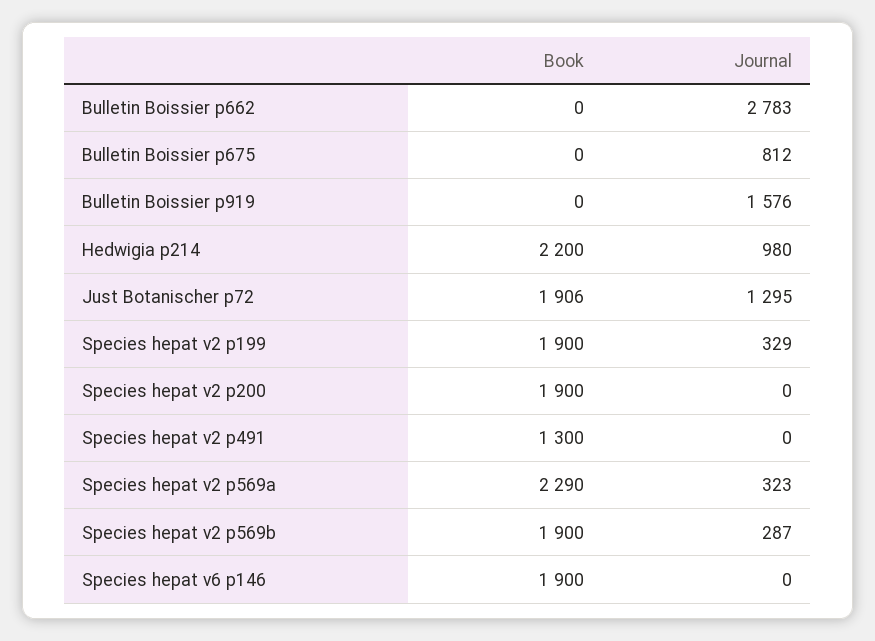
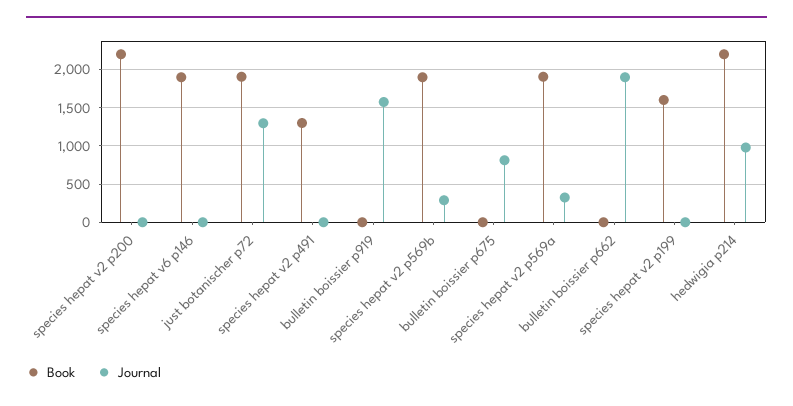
  {
    "Book": {
      "Bulletin Boissier p662": 0,
      "Bulletin Boissier p675": 0,
      "Bulletin Boissier p919": 0,
      "Hedwigia p214": 2200,
      "Just Botanischer p72": 1906,
-     "Species hepat v2 p199": 1900,
+     "Species hepat v2 p199": 1600,
-     "Species hepat v2 p200": 1900,
+     "Species hepat v2 p200": 2200,
      "Species hepat v2 p491": 1300,
-     "Species hepat v2 p569a": 2290,
+     "Species hepat v2 p569a": 1900,
      "Species hepat v2 p569b": 1900,
      "Species hepat v6 p146": 1900
    },
    "Journal": {
-     "Bulletin Boissier p662": 2783,
+     "Bulletin Boissier p662": 1900,
      "Bulletin Boissier p675": 812,
      "Bulletin Boissier p919": 1576,
      "Hedwigia p214": 980,
      "Just Botanischer p72": 1295,
-     "Species hepat v2 p199": 329,
+     "Species hepat v2 p199": 0,
      "Species hepat v2 p200": 0,
      "Species hepat v2 p491": 0,
      "Species hepat v2 p569a": 323,
      "Species hepat v2 p569b": 287,
      "Species hepat v6 p146": 0
    }
  }

